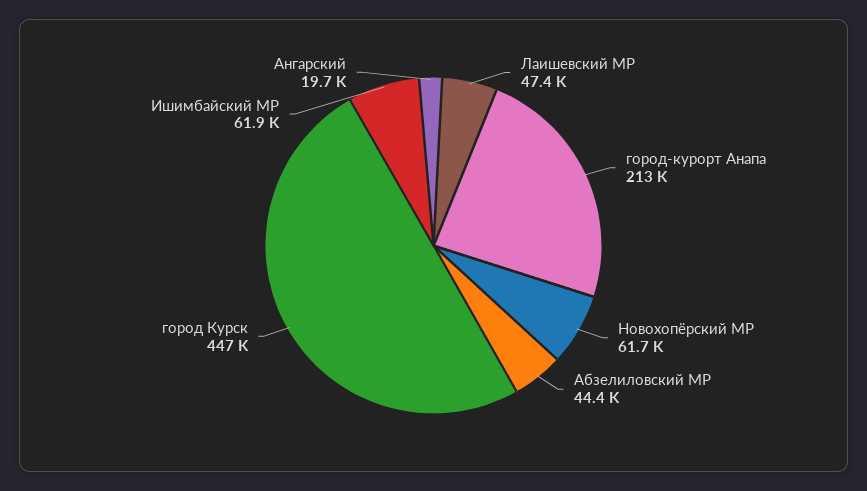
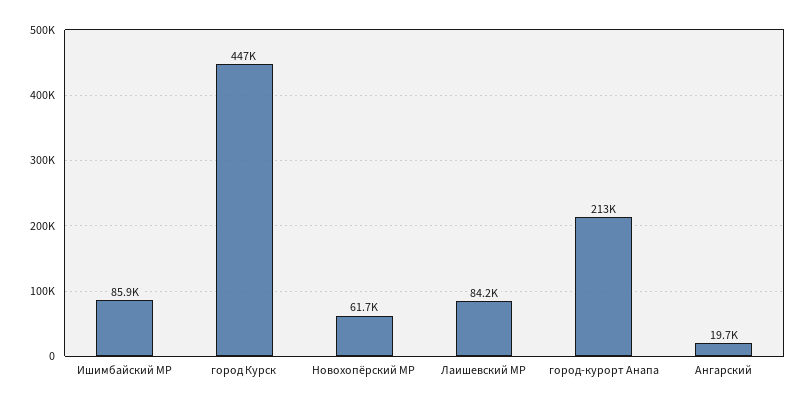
  {
-   "Лаишевский МР": 47400,
+   "Лаишевский МР": 84200,
    "город-курорт Анапа": 213000,
    "Новохопёрский МР": 61700,
-   "Абзелиловский МР": 44400,
    "город Курск": 447000,
-   "Ишимбайский МР": 61900,
+   "Ишимбайский МР": 85900,
    "Ангарский": 19700
  }

